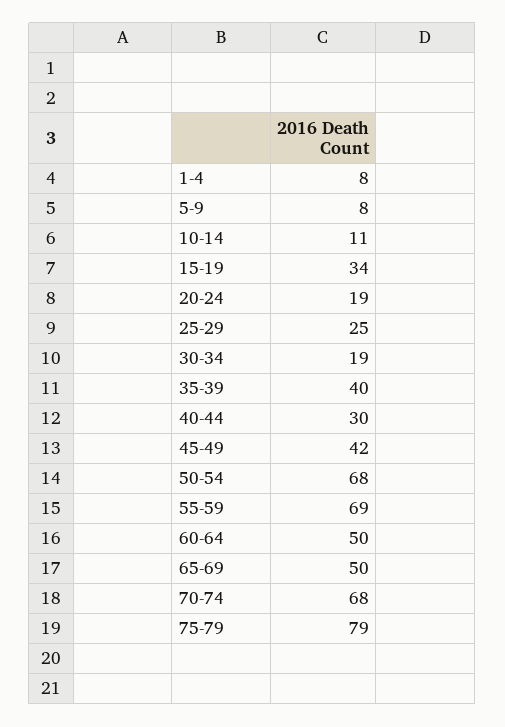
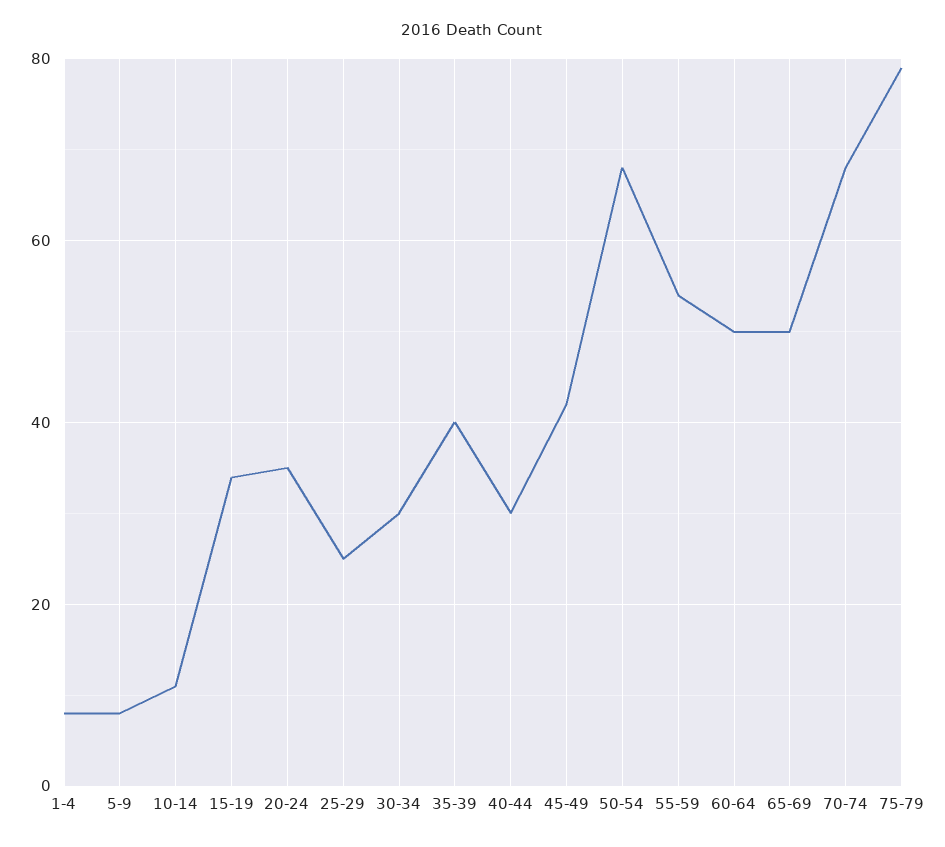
  {
    "1-4": 8,
    "5-9": 8,
    "10-14": 11,
    "15-19": 34,
-   "20-24": 19,
+   "20-24": 35,
    "25-29": 25,
-   "30-34": 19,
+   "30-34": 30,
    "35-39": 40,
    "40-44": 30,
    "45-49": 42,
    "50-54": 68,
-   "55-59": 69,
+   "55-59": 55,
    "60-64": 50,
    "65-69": 50,
    "70-74": 68,
    "75-79": 79
  }

